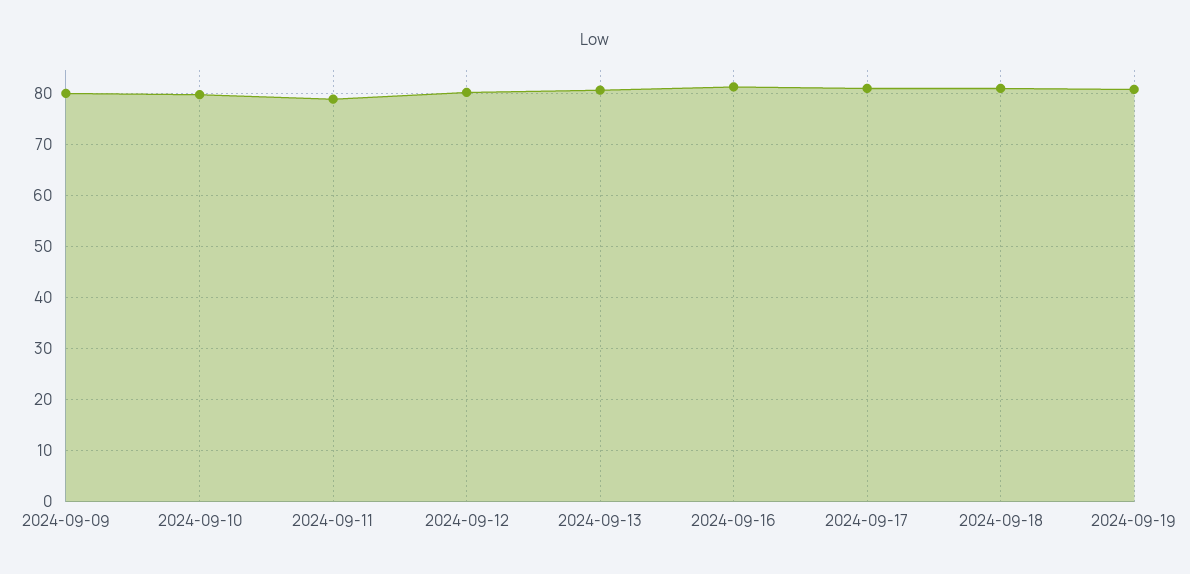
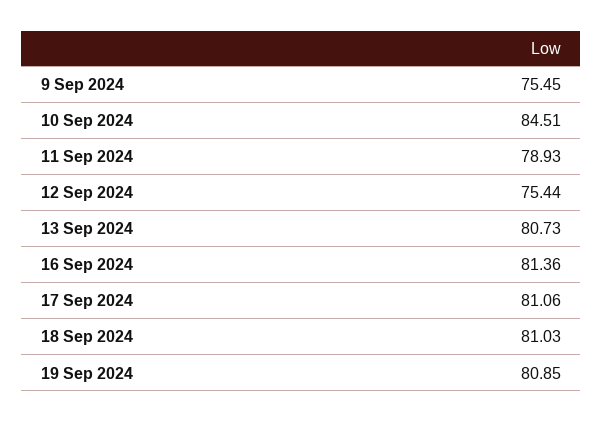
  {
-   "2024-09-09": 80,
+   "2024-09-09": 75.45,
-   "2024-09-10": 80,
+   "2024-09-10": 84.51,
    "2024-09-11": 78.93,
-   "2024-09-12": 80,
+   "2024-09-12": 75.44,
    "2024-09-13": 80.73,
    "2024-09-16": 81.36,
    "2024-09-17": 81.06,
    "2024-09-18": 81.03,
    "2024-09-19": 80.85
  }

